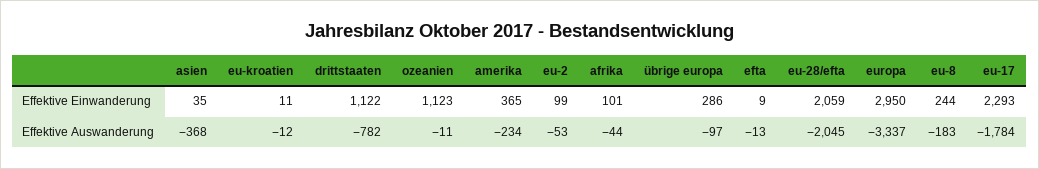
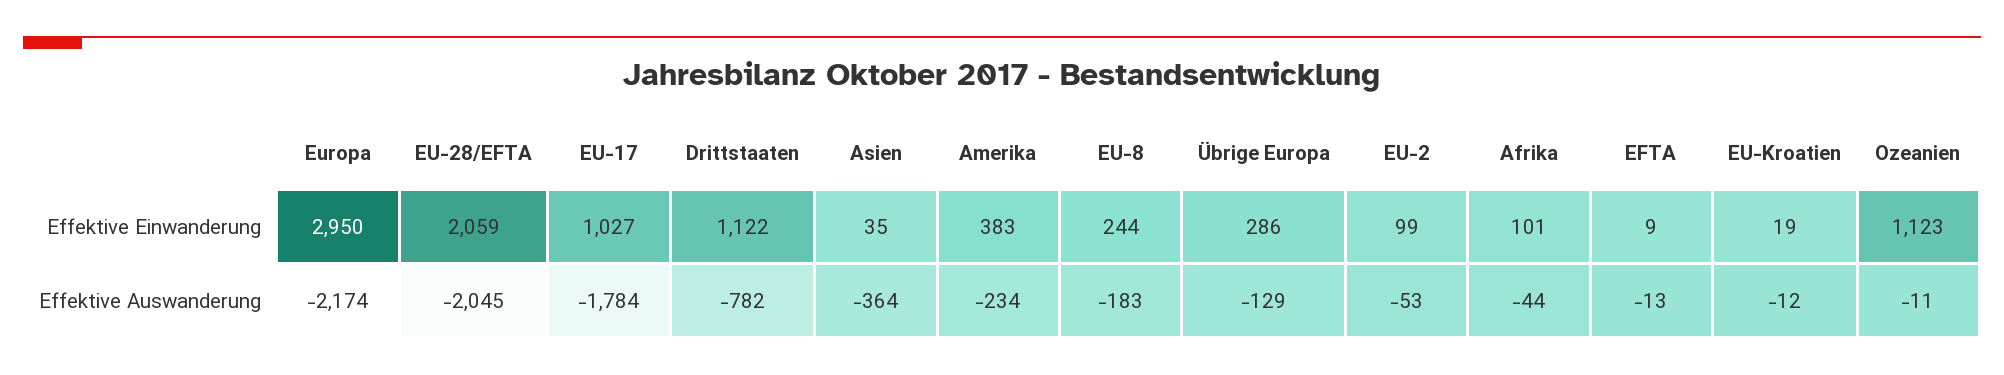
  {
    "asien": {
      "Effektive Einwanderung": 35,
-     "Effektive Auswanderung": -368
+     "Effektive Auswanderung": -364
    },
    "eu-kroatien": {
-     "Effektive Einwanderung": 11,
+     "Effektive Einwanderung": 19,
      "Effektive Auswanderung": -12
    },
    "drittstaaten": {
      "Effektive Einwanderung": 1122,
      "Effektive Auswanderung": -782
    },
    "ozeanien": {
      "Effektive Einwanderung": 1123,
      "Effektive Auswanderung": -11
    },
    "amerika": {
-     "Effektive Einwanderung": 365,
+     "Effektive Einwanderung": 383,
      "Effektive Auswanderung": -234
    },
    "eu-2": {
      "Effektive Einwanderung": 99,
      "Effektive Auswanderung": -53
    },
    "afrika": {
      "Effektive Einwanderung": 101,
      "Effektive Auswanderung": -44
    },
    "übrige europa": {
      "Effektive Einwanderung": 286,
-     "Effektive Auswanderung": -97
+     "Effektive Auswanderung": -129
    },
    "efta": {
      "Effektive Einwanderung": 9,
      "Effektive Auswanderung": -13
    },
    "eu-28/efta": {
      "Effektive Einwanderung": 2059,
      "Effektive Auswanderung": -2045
    },
    "europa": {
      "Effektive Einwanderung": 2950,
-     "Effektive Auswanderung": -3337
+     "Effektive Auswanderung": -2174
    },
    "eu-8": {
      "Effektive Einwanderung": 244,
      "Effektive Auswanderung": -183
    },
    "eu-17": {
-     "Effektive Einwanderung": 2293,
+     "Effektive Einwanderung": 1027,
      "Effektive Auswanderung": -1784
    }
  }

